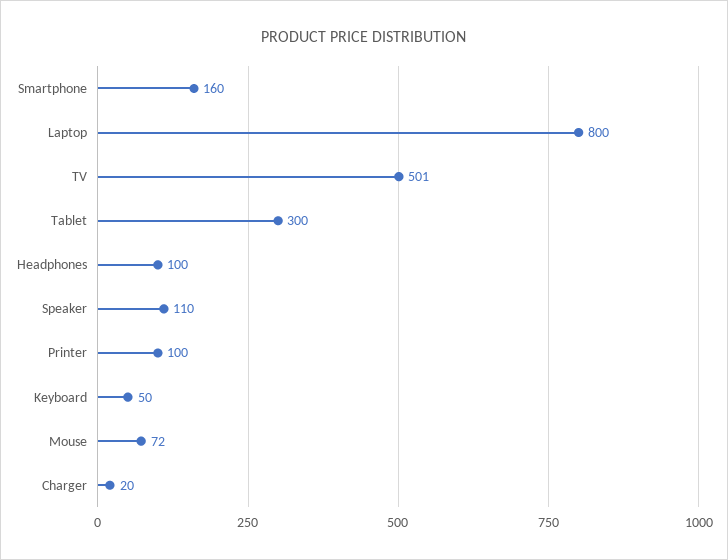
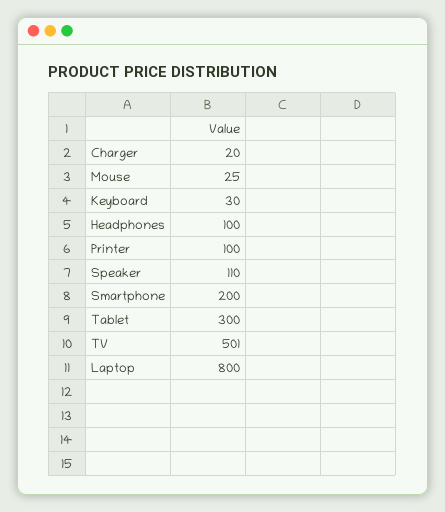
  {
-   "Smartphone": 160,
+   "Smartphone": 200,
    "Laptop": 800,
    "TV": 501,
    "Tablet": 300,
    "Headphones": 100,
    "Speaker": 110,
    "Printer": 100,
-   "Keyboard": 50,
+   "Keyboard": 30,
-   "Mouse": 72,
+   "Mouse": 25,
    "Charger": 20
  }

